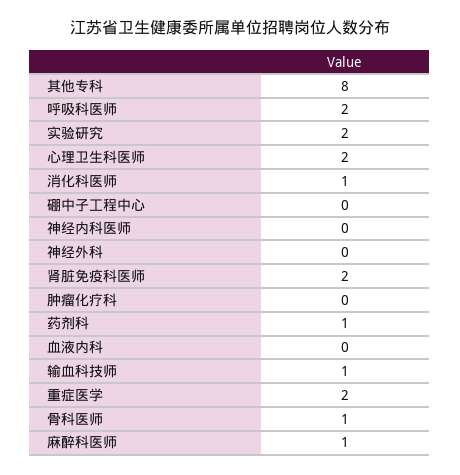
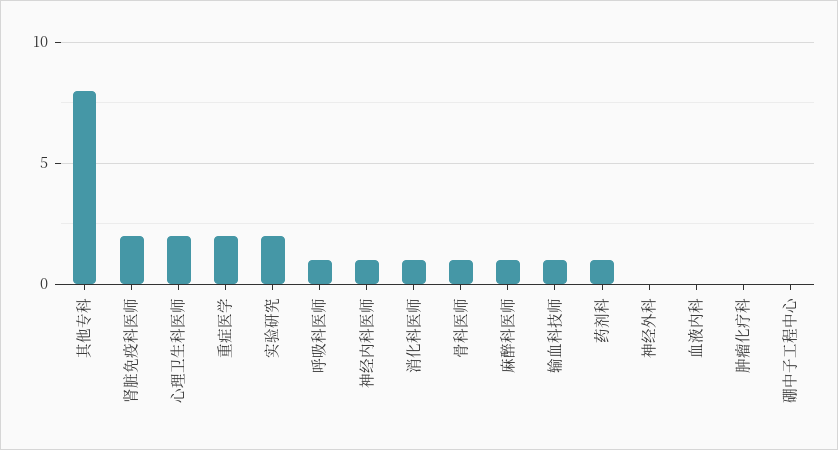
  {
    "其他专科": 8,
-   "呼吸科医师": 2,
+   "呼吸科医师": 1,
    "实验研究": 2,
    "心理卫生科医师": 2,
    "消化科医师": 1,
    "硼中子工程中心": 0,
-   "神经内科医师": 0,
+   "神经内科医师": 1,
    "神经外科": 0,
    "肾脏免疫科医师": 2,
    "肿瘤化疗科": 0,
    "药剂科": 1,
    "血液内科": 0,
    "输血科技师": 1,
    "重症医学": 2,
    "骨科医师": 1,
    "麻醉科医师": 1
  }

